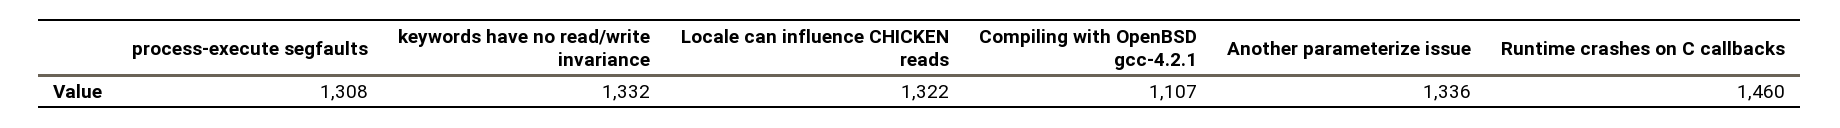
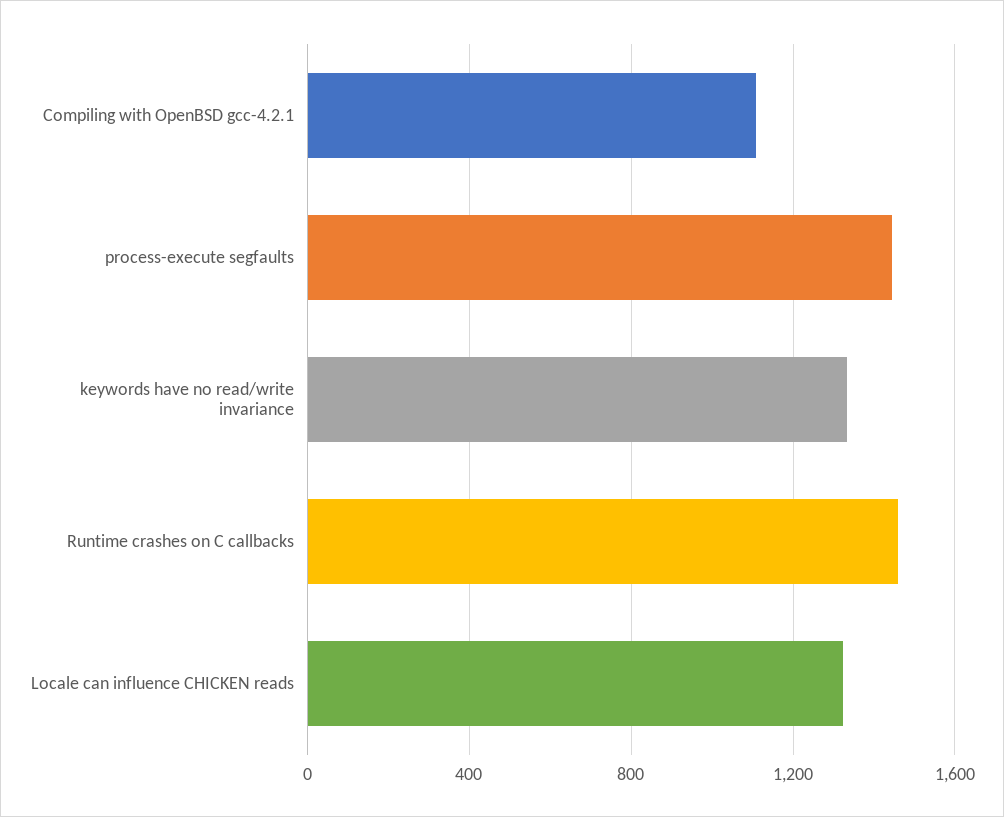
  {
-   "process-execute segfaults": 1308,
+   "process-execute segfaults": 1450,
    "keywords have no read/write invariance": 1332,
    "Locale can influence CHICKEN reads": 1322,
    "Compiling with OpenBSD gcc-4.2.1": 1107,
-   "Another parameterize issue": 1336,
    "Runtime crashes on C callbacks": 1460
  }

